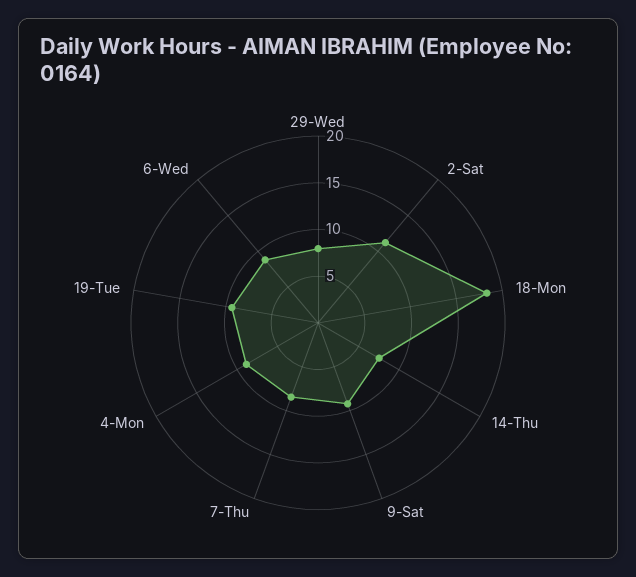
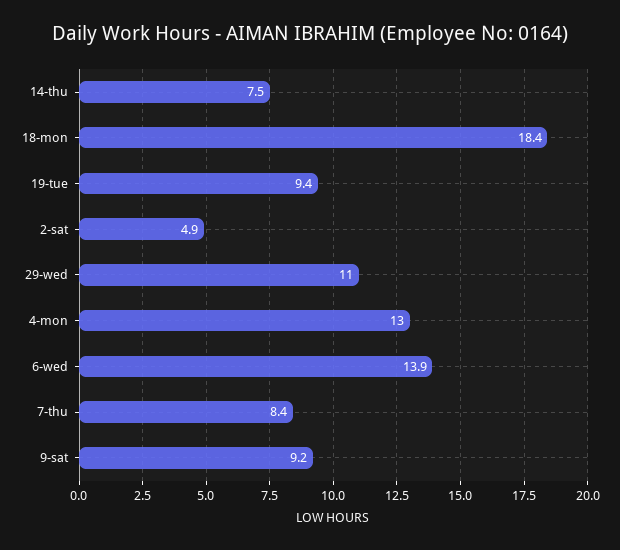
  {
-   "29-Wed": 8,
+   "29-Wed": 11,
-   "2-Sat": 11,
+   "2-Sat": 4.9,
    "18-Mon": 18.4,
    "14-Thu": 7.5,
    "9-Sat": 9.2,
    "7-Thu": 8.4,
-   "4-Mon": 9,
+   "4-Mon": 13,
    "19-Tue": 9.4,
-   "6-Wed": 9
+   "6-Wed": 13.9
  }

